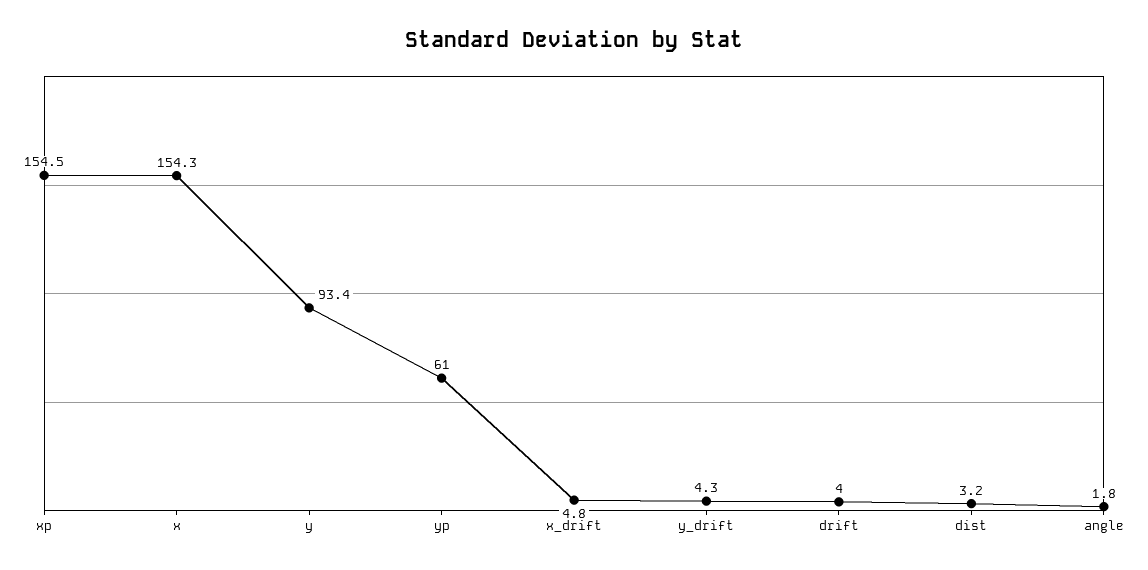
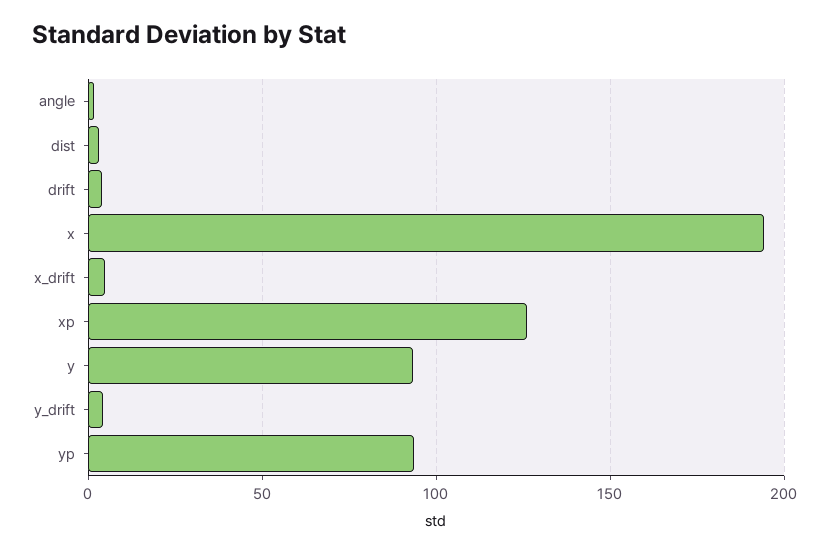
  {
-   "xp": 154.5,
+   "xp": 125,
-   "x": 154.3,
+   "x": 195,
    "y": 93.4,
-   "yp": 61,
+   "yp": 95,
    "x_drift": 4.8,
    "y_drift": 4.3,
    "drift": 4,
    "dist": 3.2,
    "angle": 1.8
  }

